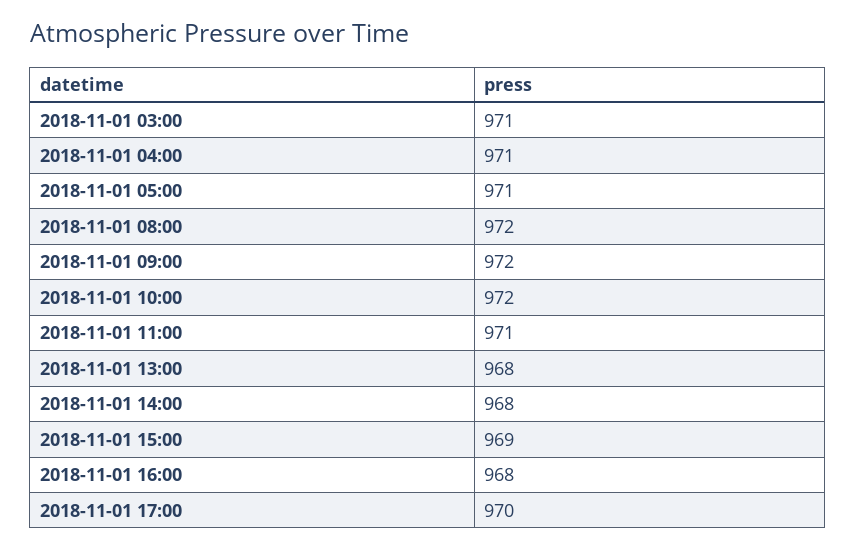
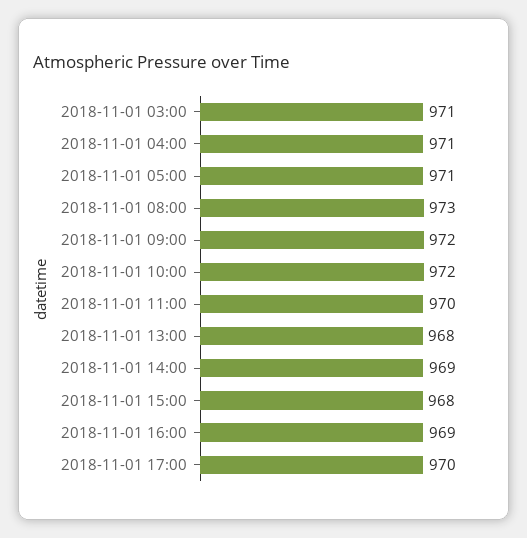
  {
    "2018-11-01 03:00": 971,
    "2018-11-01 04:00": 971,
    "2018-11-01 05:00": 971,
-   "2018-11-01 08:00": 972,
+   "2018-11-01 08:00": 973,
    "2018-11-01 09:00": 972,
    "2018-11-01 10:00": 972,
-   "2018-11-01 11:00": 971,
+   "2018-11-01 11:00": 970,
    "2018-11-01 13:00": 968,
-   "2018-11-01 14:00": 968,
+   "2018-11-01 14:00": 969,
-   "2018-11-01 15:00": 969,
+   "2018-11-01 15:00": 968,
-   "2018-11-01 16:00": 968,
+   "2018-11-01 16:00": 969,
    "2018-11-01 17:00": 970
  }

